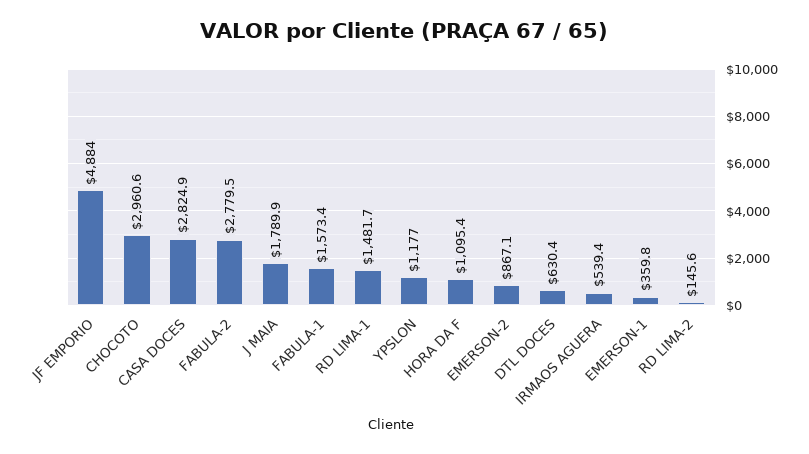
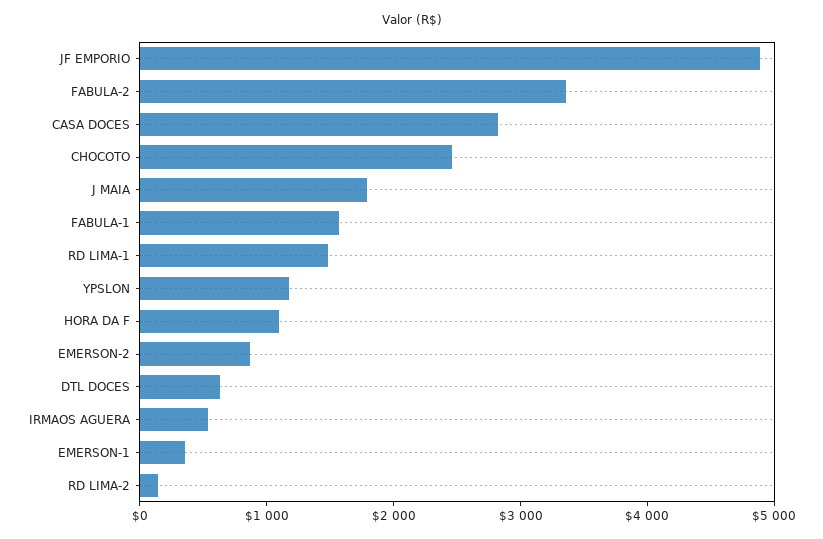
  {
    "JF EMPORIO": 4884,
-   "CHOCOTO": 2960.6,
+   "CHOCOTO": 2400,
    "CASA DOCES": 2824.9,
-   "FABULA-2": 2779.5,
+   "FABULA-2": 3400,
    "J MAIA": 1789.9,
    "FABULA-1": 1573.4,
    "RD LIMA-1": 1481.7,
    "YPSLON": 1177,
    "HORA DA F": 1095.4,
    "EMERSON-2": 867.1,
    "DTL DOCES": 630.4,
    "IRMAOS AGUERA": 539.4,
    "EMERSON-1": 359.8,
    "RD LIMA-2": 145.6
  }

